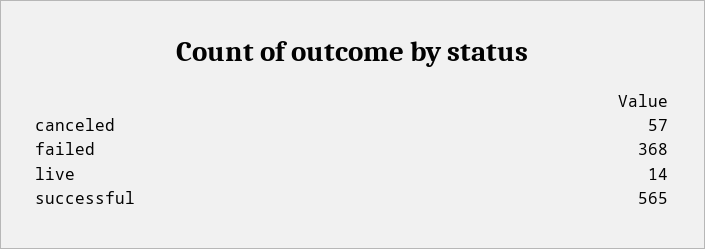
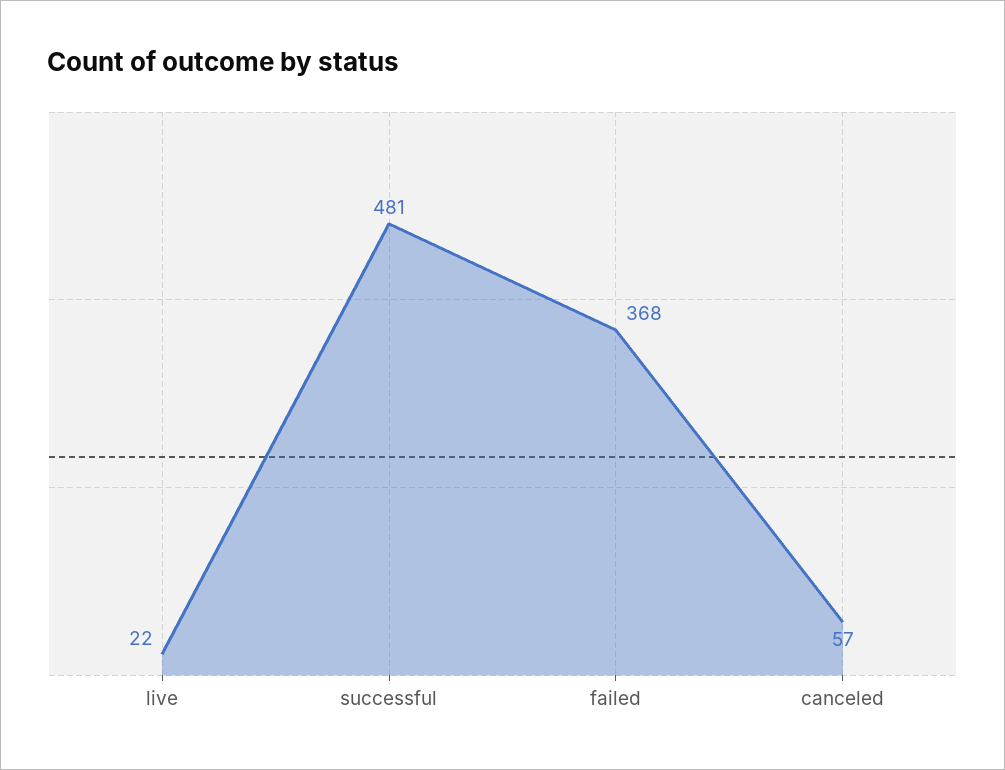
  {
    "canceled": 57,
    "failed": 368,
-   "live": 14,
+   "live": 22,
-   "successful": 565
+   "successful": 481
  }

